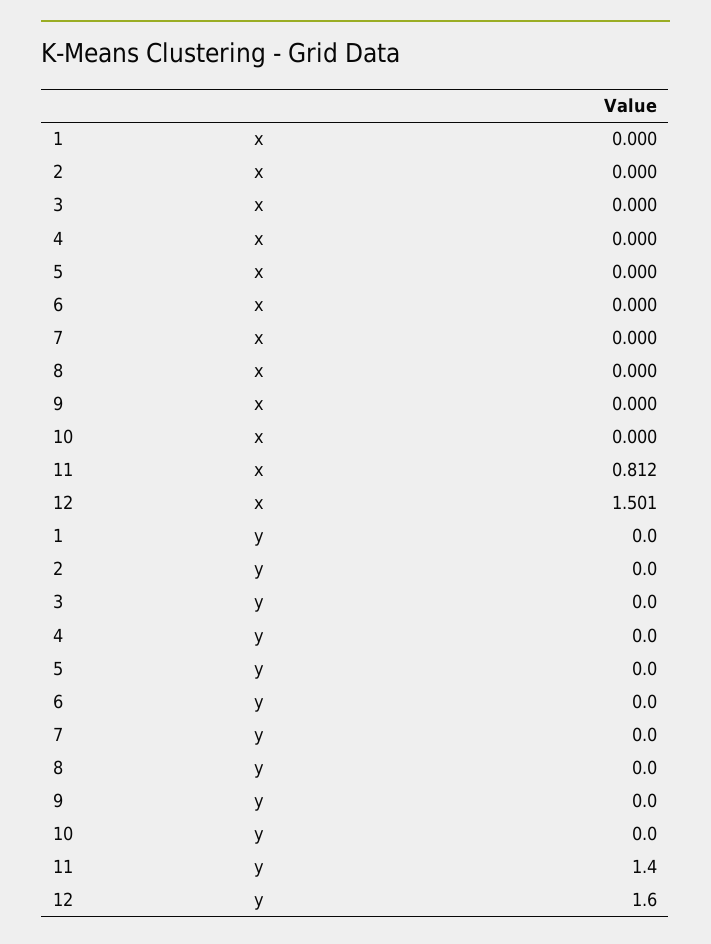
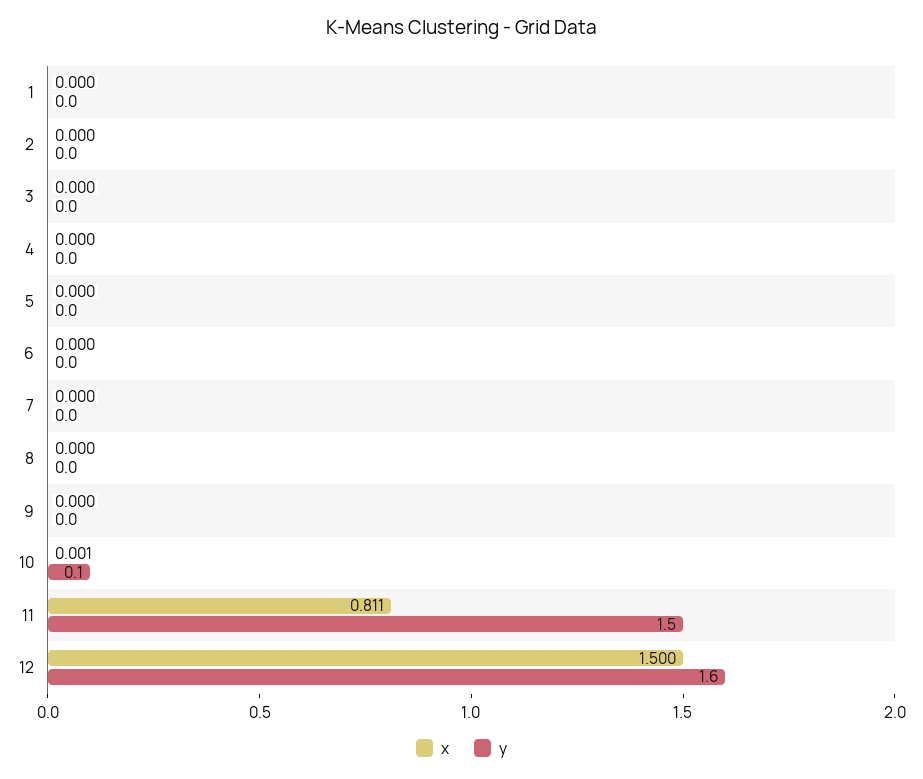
  {
    "x": {
      "1": 0,
      "2": 0,
      "3": 0,
      "4": 0,
      "5": 0,
      "6": 0,
      "7": 0,
      "8": 0,
      "9": 0,
-     "10": 0,
+     "10": 0.001,
-     "11": 0.812,
+     "11": 0.811,
-     "12": 1.501
+     "12": 1.5
    },
    "y": {
      "1": 0,
      "2": 0,
      "3": 0,
      "4": 0,
      "5": 0,
      "6": 0,
      "7": 0,
      "8": 0,
      "9": 0,
-     "10": 0,
+     "10": 0.1,
-     "11": 1.4,
+     "11": 1.5,
      "12": 1.6
    }
  }

